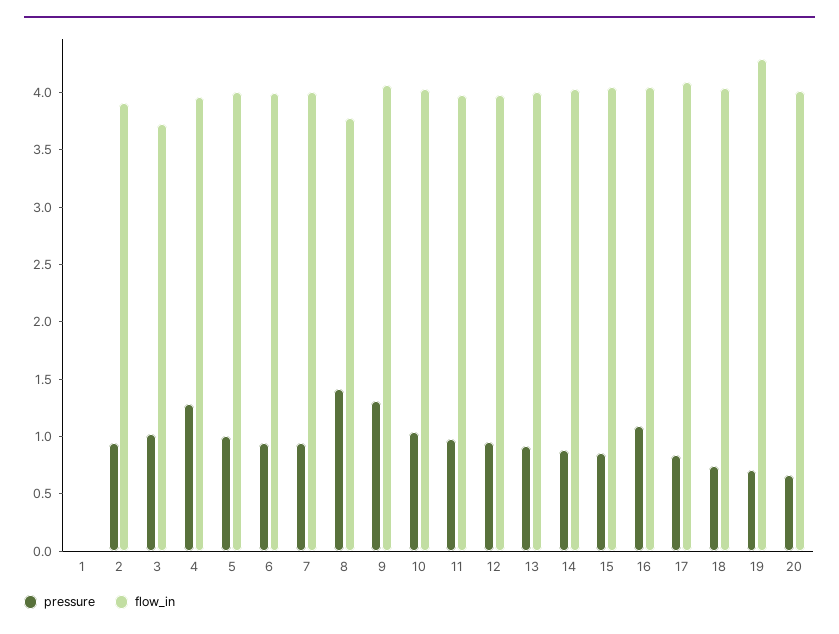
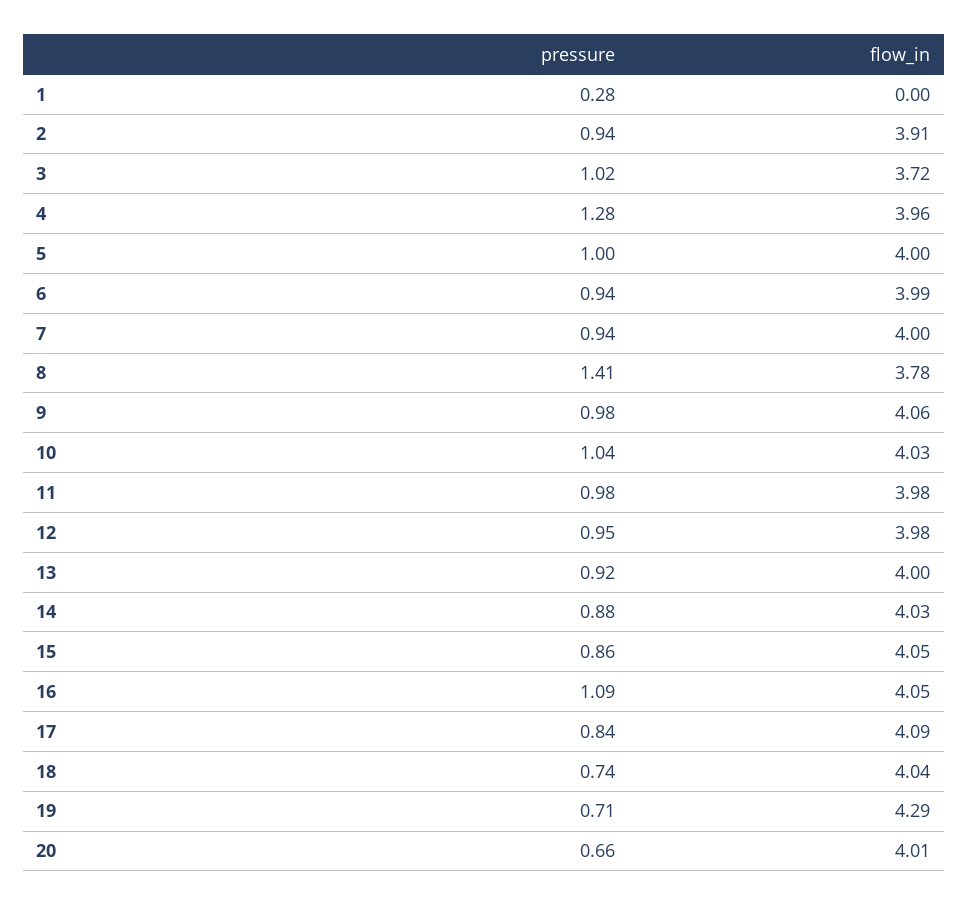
  {
    "pressure": {
-     "1": 0,
+     "1": 0.28,
      "2": 0.94,
      "3": 1.02,
      "4": 1.28,
      "5": 1,
      "6": 0.94,
      "7": 0.94,
      "8": 1.41,
-     "9": 1.3,
+     "9": 0.98,
      "10": 1.04,
      "11": 0.98,
      "12": 0.95,
      "13": 0.92,
      "14": 0.88,
      "15": 0.86,
      "16": 1.09,
      "17": 0.84,
      "18": 0.74,
      "19": 0.71,
      "20": 0.66
    },
    "flow_in": {
      "1": 0,
      "2": 3.91,
      "3": 3.72,
      "4": 3.96,
      "5": 4,
      "6": 3.99,
      "7": 4,
      "8": 3.78,
      "9": 4.06,
      "10": 4.03,
      "11": 3.98,
      "12": 3.98,
      "13": 4,
      "14": 4.03,
      "15": 4.05,
      "16": 4.05,
      "17": 4.09,
      "18": 4.04,
      "19": 4.29,
      "20": 4.01
    }
  }

